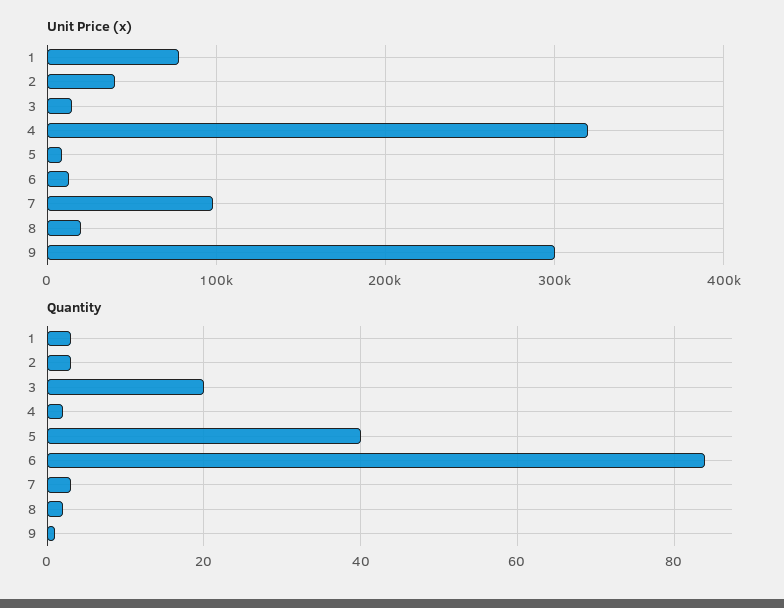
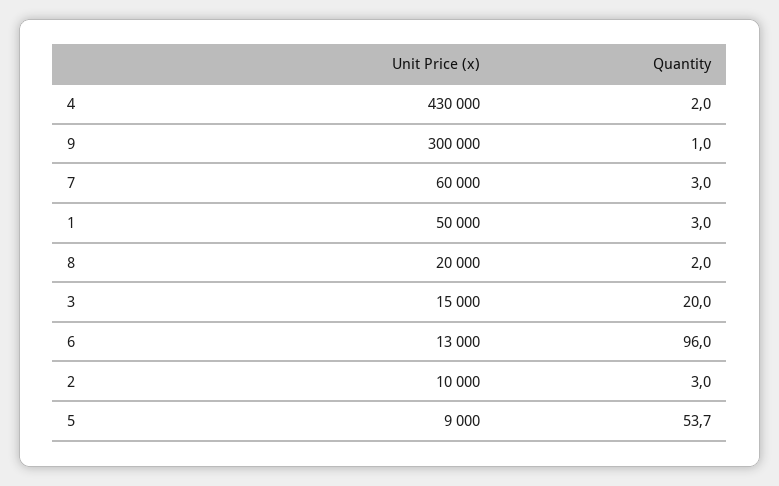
  {
    "Unit Price (x)": {
-     "1": 80000,
+     "1": 50000,
-     "2": 40000,
+     "2": 10000,
      "3": 15000,
-     "4": 320000,
+     "4": 430000,
      "5": 9000,
      "6": 13000,
-     "7": 100000,
+     "7": 60000,
      "8": 20000,
      "9": 300000
    },
    "Quantity": {
      "1": 3,
      "2": 3,
      "3": 20,
      "4": 2,
-     "5": 40,
+     "5": 53.7,
-     "6": 85,
+     "6": 96,
      "7": 3,
      "8": 2,
      "9": 1
    }
  }

